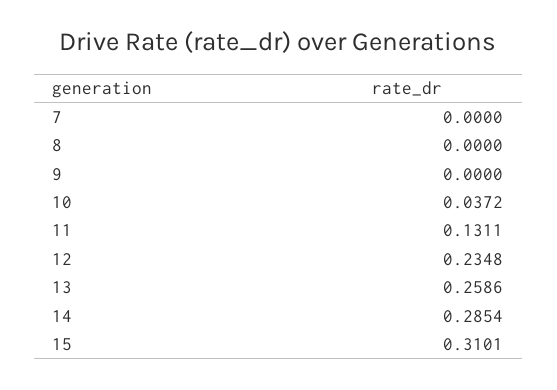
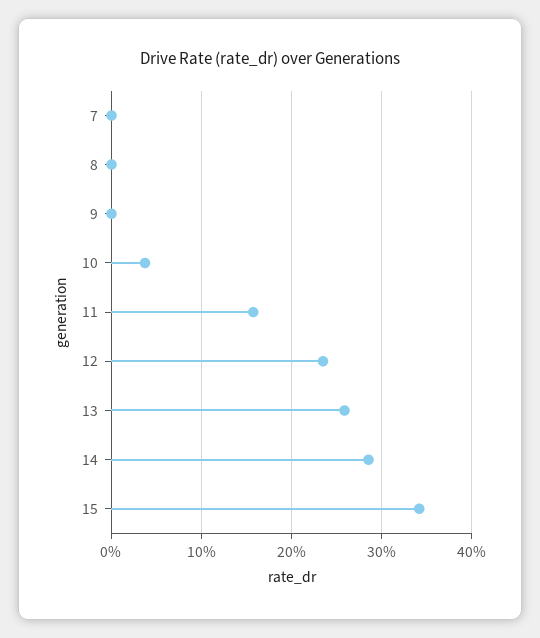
  {
    "7": 0,
    "8": 0,
    "9": 0,
    "10": 0.0372,
-   "11": 0.1311,
+   "11": 0.16,
    "12": 0.2348,
    "13": 0.2586,
    "14": 0.2854,
-   "15": 0.3101
+   "15": 0.34
  }

